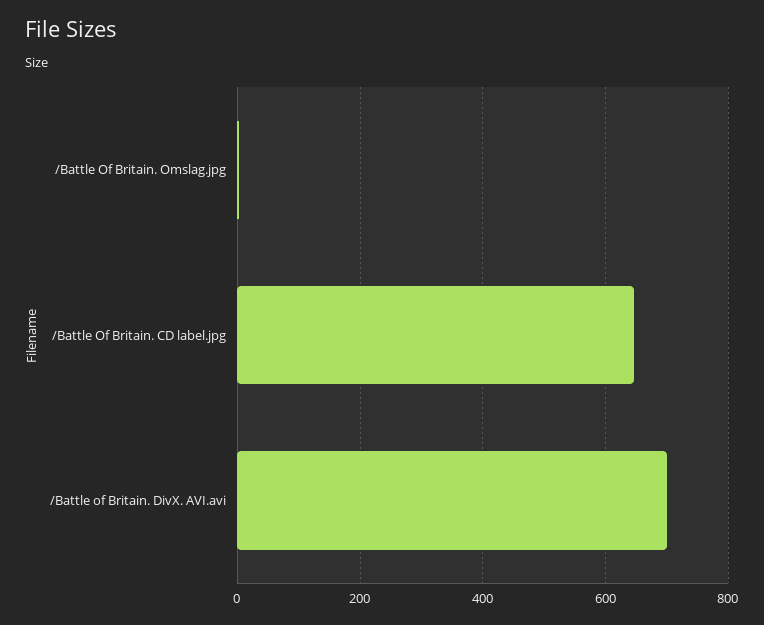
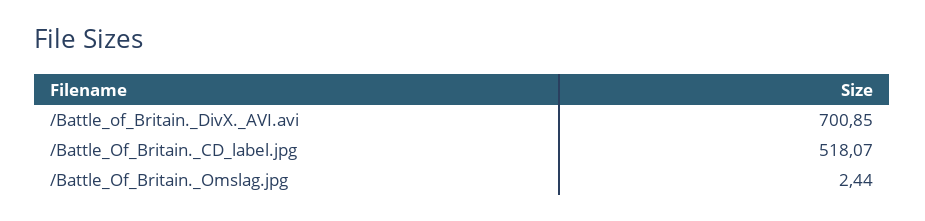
  {
    "/Battle Of Britain. Omslag.jpg": 2.44,
-   "/Battle Of Britain. CD label.jpg": 640,
+   "/Battle Of Britain. CD label.jpg": 518.07,
    "/Battle of Britain. DivX. AVI.avi": 700.85
  }

